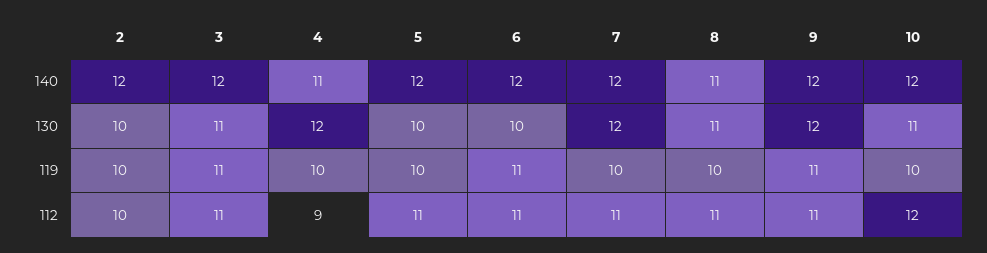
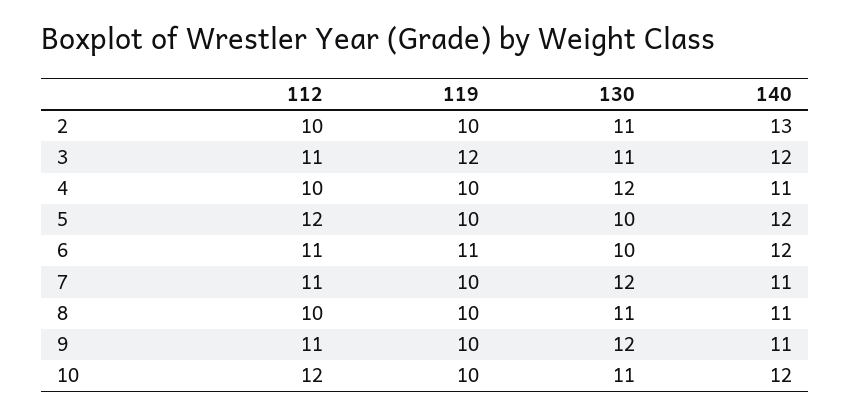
  {
    "2": {
-     "140": 12,
+     "140": 13,
-     "130": 10,
+     "130": 11,
      "119": 10,
      "112": 10
    },
    "3": {
      "140": 12,
      "130": 11,
-     "119": 11,
+     "119": 12,
      "112": 11
    },
    "4": {
      "140": 11,
      "130": 12,
      "119": 10,
-     "112": 9
+     "112": 10
    },
    "5": {
      "140": 12,
      "130": 10,
      "119": 10,
-     "112": 11
+     "112": 12
    },
    "6": {
      "140": 12,
      "130": 10,
      "119": 11,
      "112": 11
    },
    "7": {
-     "140": 12,
+     "140": 11,
      "130": 12,
      "119": 10,
      "112": 11
    },
    "8": {
      "140": 11,
      "130": 11,
      "119": 10,
-     "112": 11
+     "112": 10
    },
    "9": {
-     "140": 12,
+     "140": 11,
      "130": 12,
-     "119": 11,
+     "119": 10,
      "112": 11
    },
    "10": {
      "140": 12,
      "130": 11,
      "119": 10,
      "112": 12
    }
  }

